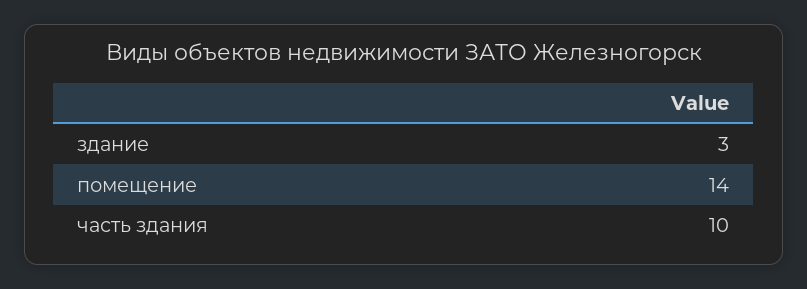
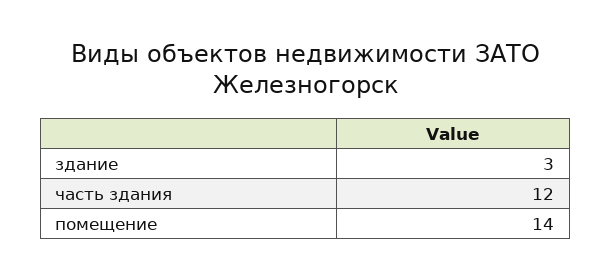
  {
    "здание": 3,
    "помещение": 14,
-   "часть здания": 10
+   "часть здания": 12
  }

